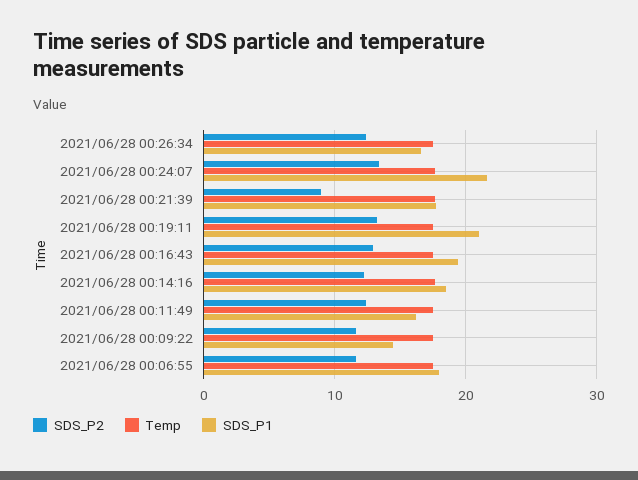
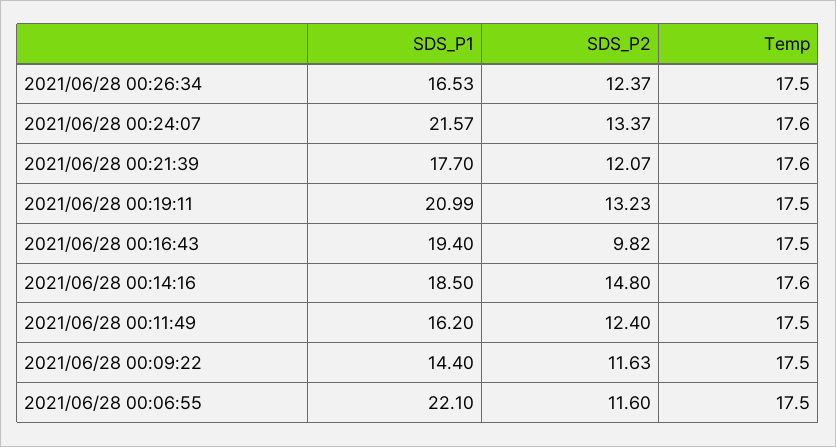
  {
    "SDS_P2": {
      "2021/06/28 00:26:34": 12.37,
      "2021/06/28 00:24:07": 13.37,
-     "2021/06/28 00:21:39": 9,
+     "2021/06/28 00:21:39": 12.07,
      "2021/06/28 00:19:11": 13.23,
-     "2021/06/28 00:16:43": 13,
+     "2021/06/28 00:16:43": 9.82,
-     "2021/06/28 00:14:16": 12,
+     "2021/06/28 00:14:16": 14.8,
      "2021/06/28 00:11:49": 12.4,
      "2021/06/28 00:09:22": 11.63,
      "2021/06/28 00:06:55": 11.6
    },
    "Temp": {
      "2021/06/28 00:26:34": 17.5,
      "2021/06/28 00:24:07": 17.6,
      "2021/06/28 00:21:39": 17.6,
      "2021/06/28 00:19:11": 17.5,
      "2021/06/28 00:16:43": 17.5,
      "2021/06/28 00:14:16": 17.6,
      "2021/06/28 00:11:49": 17.5,
      "2021/06/28 00:09:22": 17.5,
      "2021/06/28 00:06:55": 17.5
    },
    "SDS_P1": {
      "2021/06/28 00:26:34": 16.53,
      "2021/06/28 00:24:07": 21.57,
      "2021/06/28 00:21:39": 17.7,
      "2021/06/28 00:19:11": 20.99,
      "2021/06/28 00:16:43": 19.4,
      "2021/06/28 00:14:16": 18.5,
      "2021/06/28 00:11:49": 16.2,
      "2021/06/28 00:09:22": 14.4,
-     "2021/06/28 00:06:55": 18
+     "2021/06/28 00:06:55": 22.1
    }
  }

